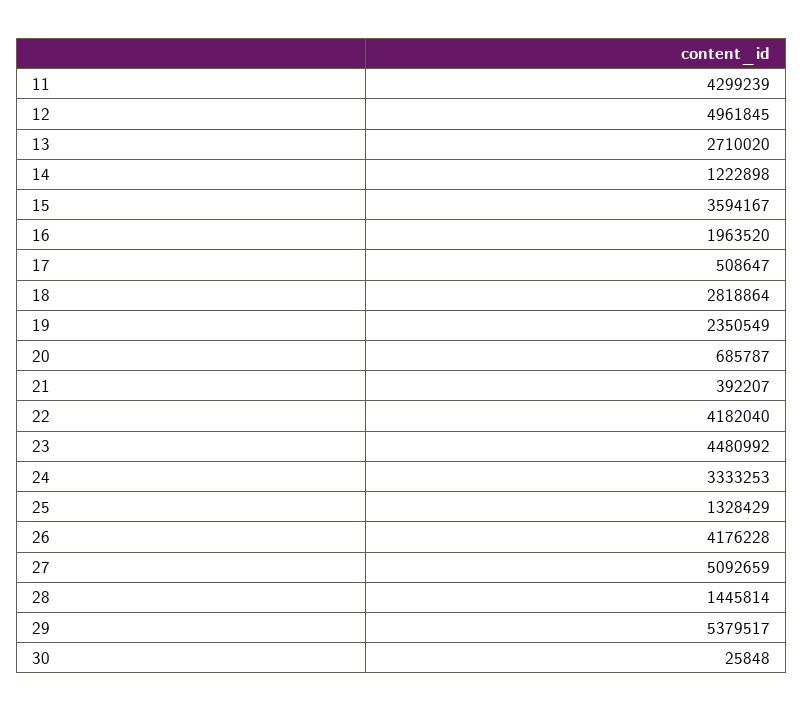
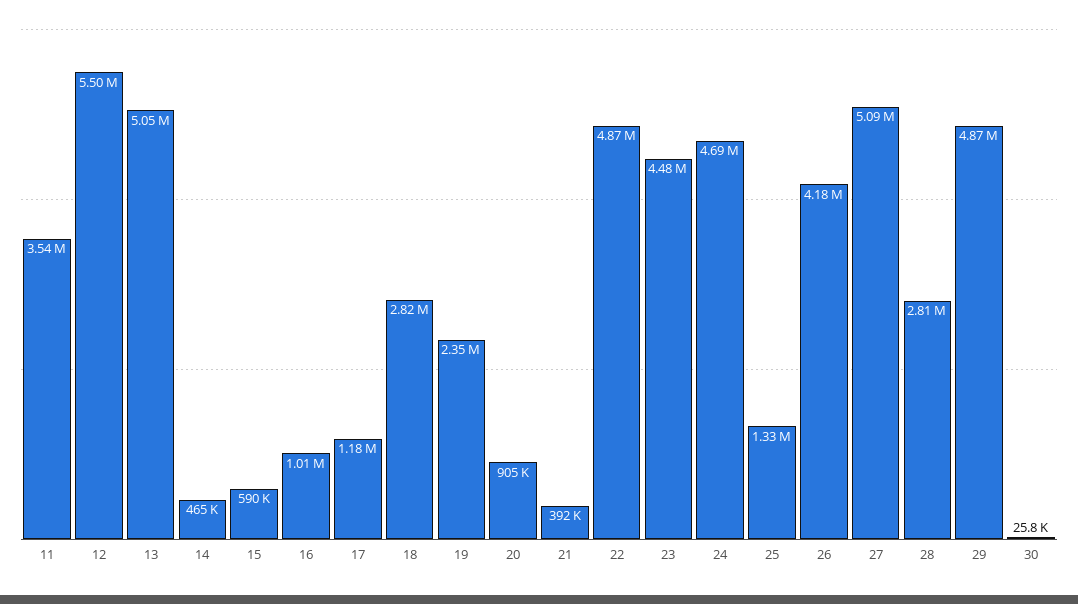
  {
-   "11": 4299239,
+   "11": 3540000,
-   "12": 4961845,
+   "12": 5500000,
-   "13": 2710020,
+   "13": 5050000,
-   "14": 1222898,
+   "14": 465000,
-   "15": 3594167,
+   "15": 590000,
-   "16": 1963520,
+   "16": 1010000,
-   "17": 508647,
+   "17": 1180000,
    "18": 2818864,
    "19": 2350549,
-   "20": 685787,
+   "20": 905000,
    "21": 392207,
-   "22": 4182040,
+   "22": 4870000,
    "23": 4480992,
-   "24": 3333253,
+   "24": 4690000,
    "25": 1328429,
    "26": 4176228,
    "27": 5092659,
-   "28": 1445814,
+   "28": 2810000,
-   "29": 5379517,
+   "29": 4870000,
    "30": 25848
  }

